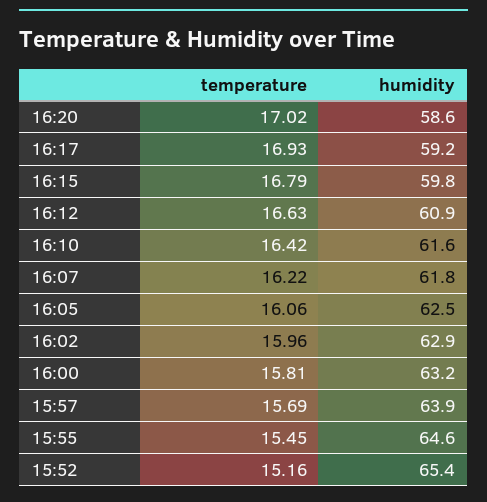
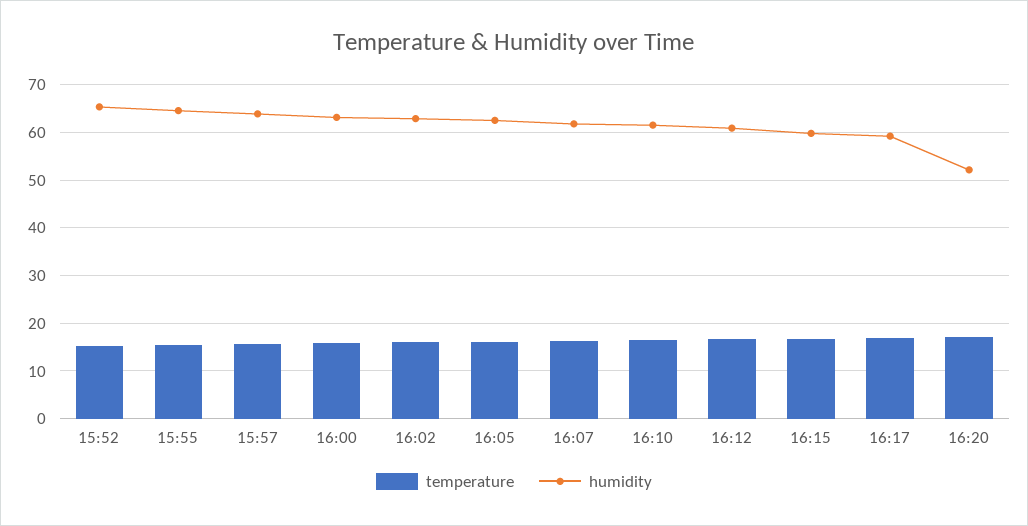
  {
    "temperature": {
      "16:20": 17.02,
      "16:17": 16.93,
      "16:15": 16.79,
      "16:12": 16.63,
      "16:10": 16.42,
      "16:07": 16.22,
      "16:05": 16.06,
      "16:02": 15.96,
      "16:00": 15.81,
      "15:57": 15.69,
      "15:55": 15.45,
      "15:52": 15.16
    },
    "humidity": {
-     "16:20": 58.6,
+     "16:20": 52,
      "16:17": 59.2,
      "16:15": 59.8,
      "16:12": 60.9,
      "16:10": 61.6,
      "16:07": 61.8,
      "16:05": 62.5,
      "16:02": 62.9,
      "16:00": 63.2,
      "15:57": 63.9,
      "15:55": 64.6,
      "15:52": 65.4
    }
  }

